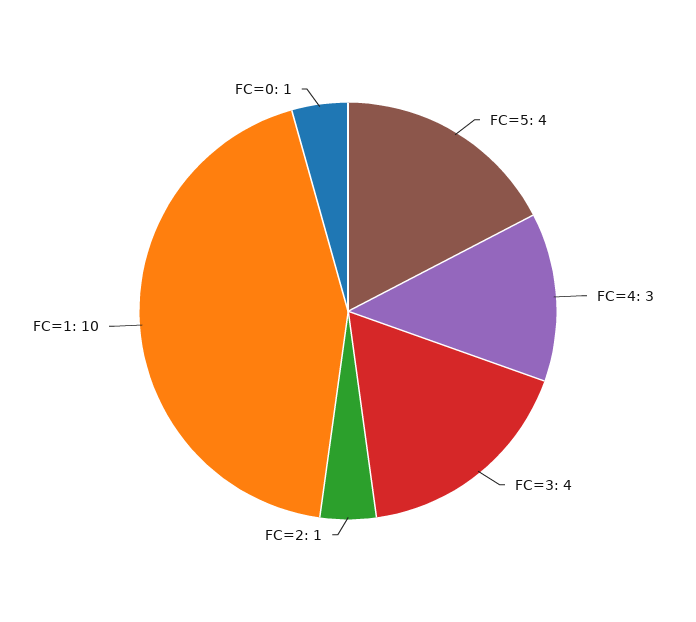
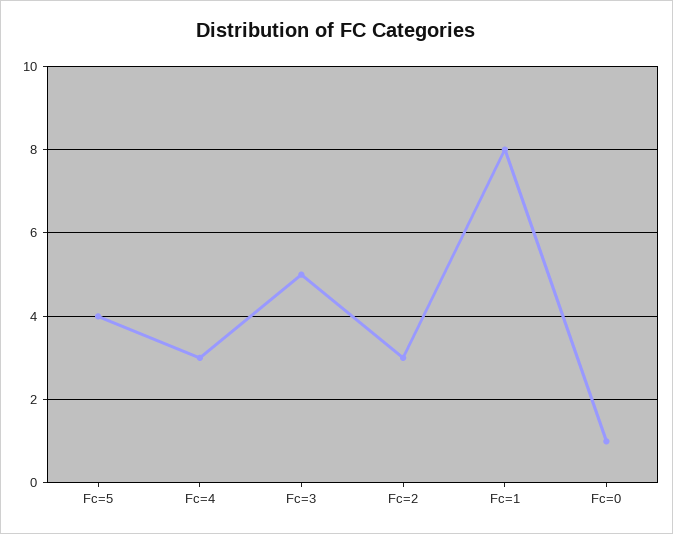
  {
    "FC=5": 4,
    "FC=4": 3,
-   "FC=3": 4,
+   "FC=3": 5,
-   "FC=2": 1,
+   "FC=2": 3,
-   "FC=1": 10,
+   "FC=1": 8,
    "FC=0": 1
  }

